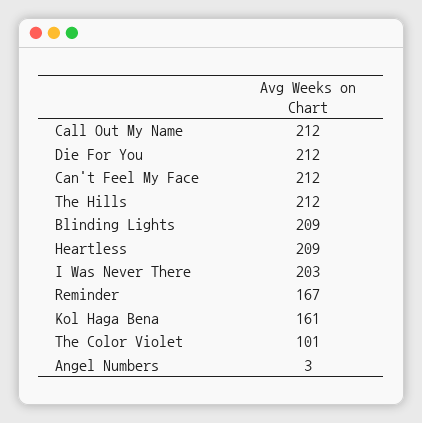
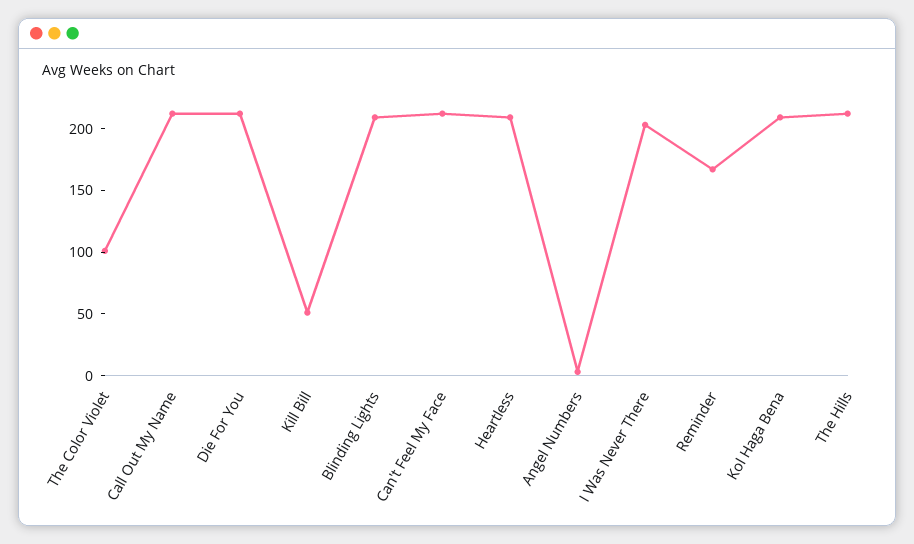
  {
    "Call Out My Name": 212,
    "Die For You": 212,
    "Can't Feel My Face": 212,
    "The Hills": 212,
    "Blinding Lights": 209,
    "Heartless": 209,
    "I Was Never There": 203,
    "Reminder": 167,
-   "Kol Haga Bena": 161,
+   "Kol Haga Bena": 210,
    "The Color Violet": 101,
-   "Angel Numbers": 3
+   "Angel Numbers": 3,
+   "Kill Bill": 50
  }

